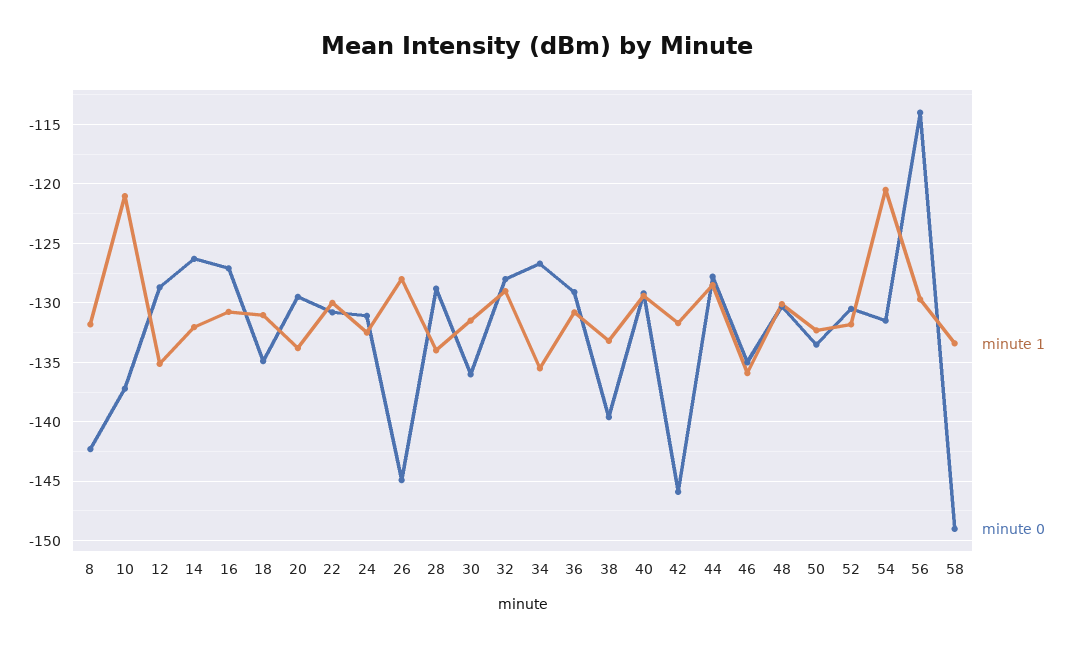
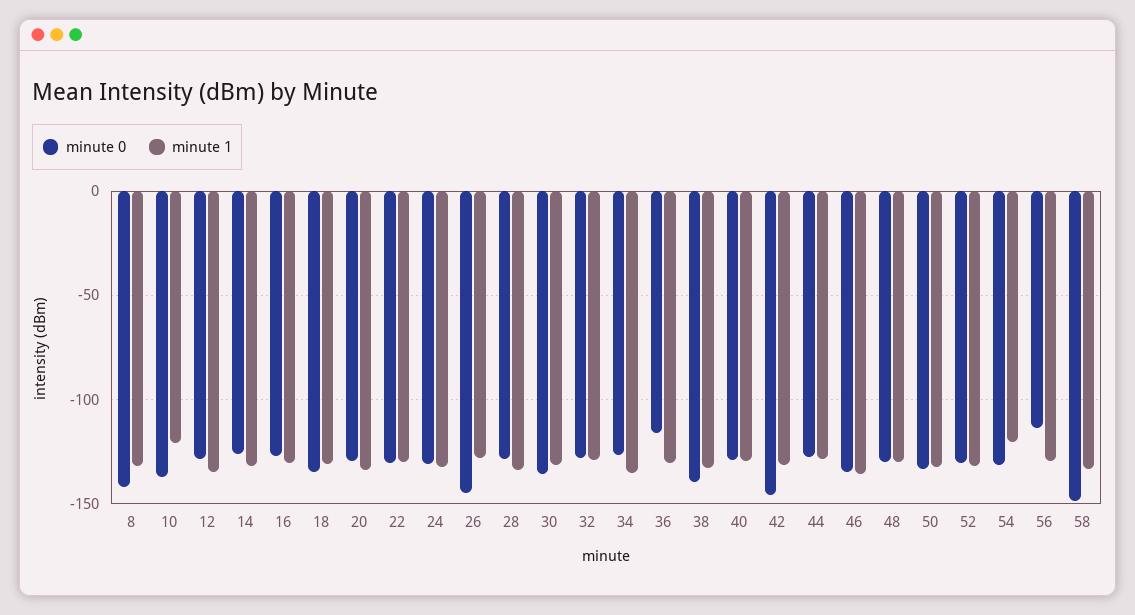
  {
    "minute 1": {
      "8": -132,
      "10": -121,
      "12": -135,
      "14": -132,
      "16": -131,
      "18": -131,
      "20": -134,
      "22": -130,
      "24": -133,
      "26": -128,
      "28": -134,
      "30": -132,
      "32": -129,
      "34": -136,
      "36": -131,
      "38": -133,
      "40": -129,
      "42": -132,
      "44": -129,
      "46": -136,
      "48": -130,
      "50": -132,
      "52": -132,
      "54": -121,
      "56": -130,
      "58": -133
    },
    "minute 0": {
      "8": -142,
      "10": -137,
      "12": -129,
      "14": -126,
      "16": -127,
      "18": -135,
      "20": -130,
      "22": -131,
      "24": -131,
      "26": -145,
      "28": -129,
      "30": -136,
      "32": -128,
      "34": -127,
-     "36": -129,
+     "36": -115,
      "38": -140,
      "40": -129,
      "42": -146,
      "44": -128,
      "46": -135,
      "48": -130,
      "50": -134,
      "52": -131,
      "54": -132,
      "56": -114,
      "58": -149
    }
  }

